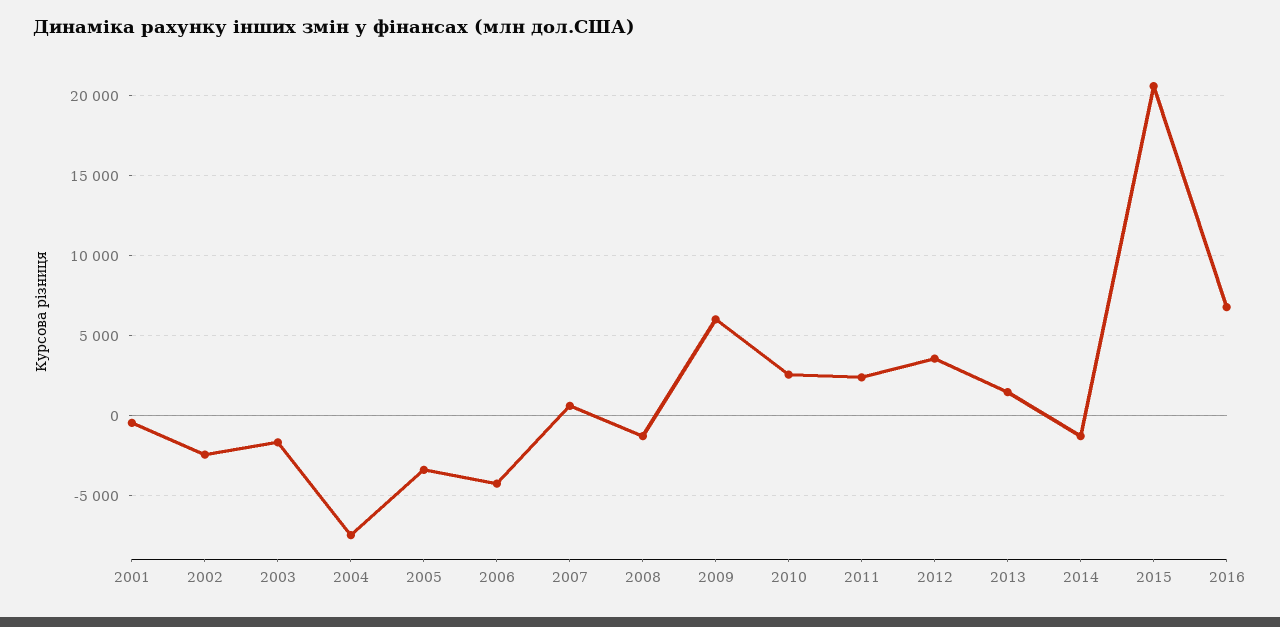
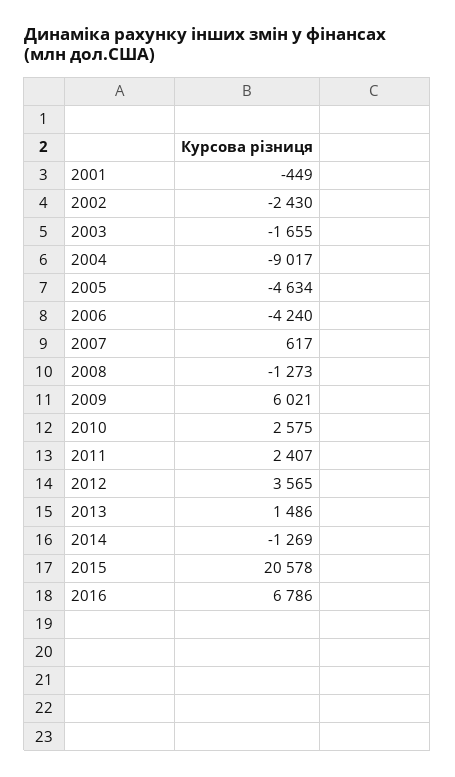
  {
    "2001": -449,
    "2002": -2430,
    "2003": -1655,
-   "2004": -7500,
+   "2004": -9017,
-   "2005": -3500,
+   "2005": -4634,
    "2006": -4240,
    "2007": 617,
    "2008": -1273,
    "2009": 6021,
    "2010": 2575,
    "2011": 2407,
    "2012": 3565,
    "2013": 1486,
    "2014": -1269,
    "2015": 20578,
    "2016": 6786
  }

